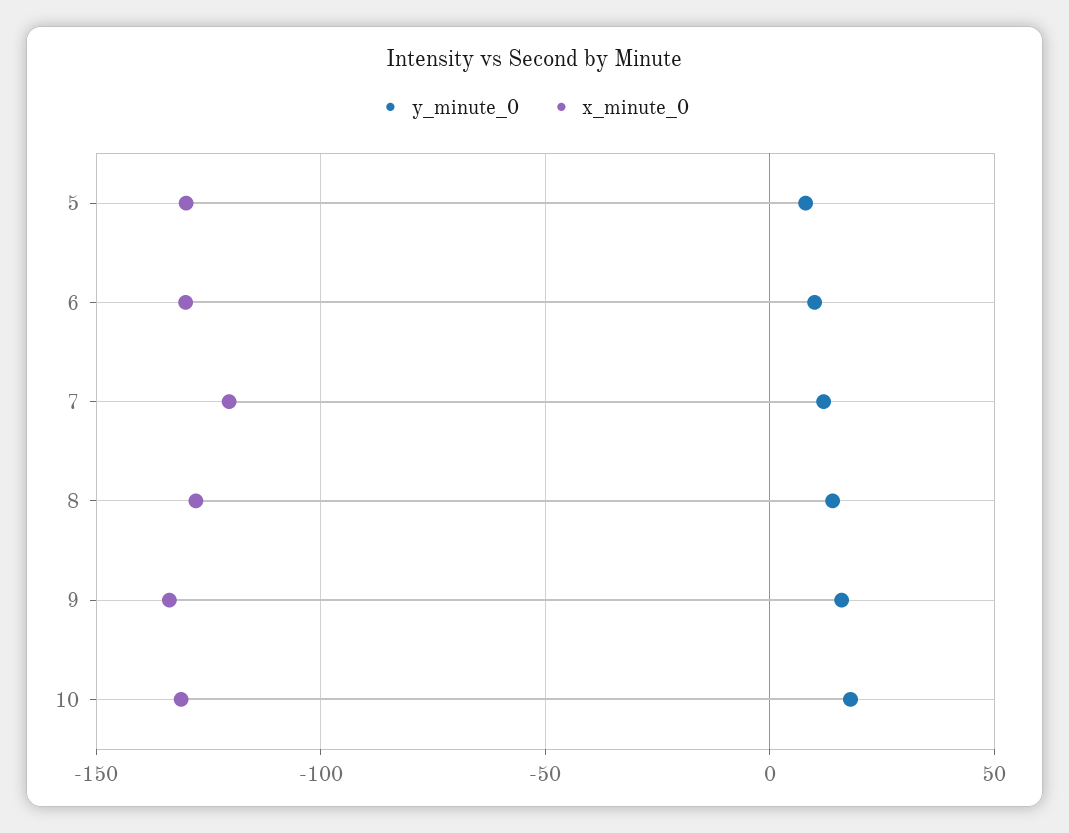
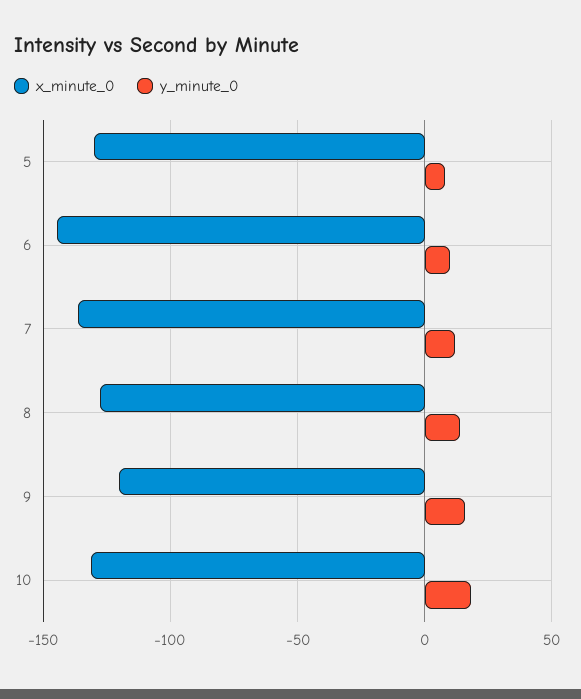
  {
    "y_minute_0": {
      "5": 10,
      "6": 10,
      "7": 10,
      "8": 15,
      "9": 15,
      "10": 20
    },
    "x_minute_0": {
      "5": -130,
-     "6": -130,
+     "6": -145,
-     "7": -120,
+     "7": -135,
      "8": -130,
-     "9": -135,
+     "9": -120,
      "10": -130
    }
  }

